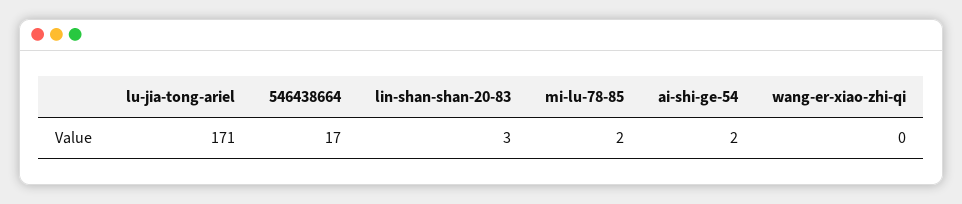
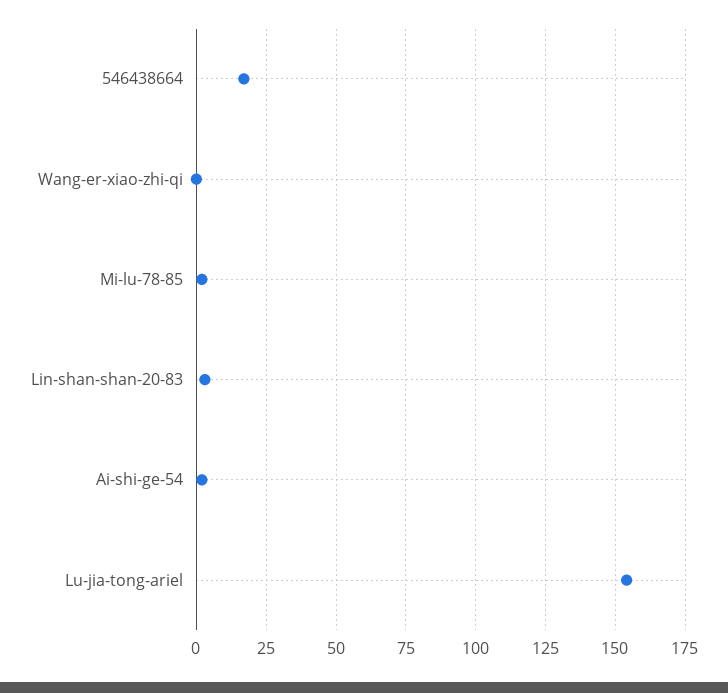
  {
-   "lu-jia-tong-ariel": 171,
+   "lu-jia-tong-ariel": 155,
    "546438664": 17,
    "lin-shan-shan-20-83": 3,
    "mi-lu-78-85": 2,
    "ai-shi-ge-54": 2,
    "wang-er-xiao-zhi-qi": 0
  }

